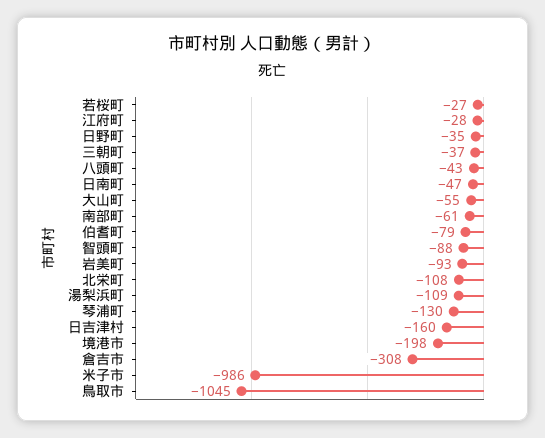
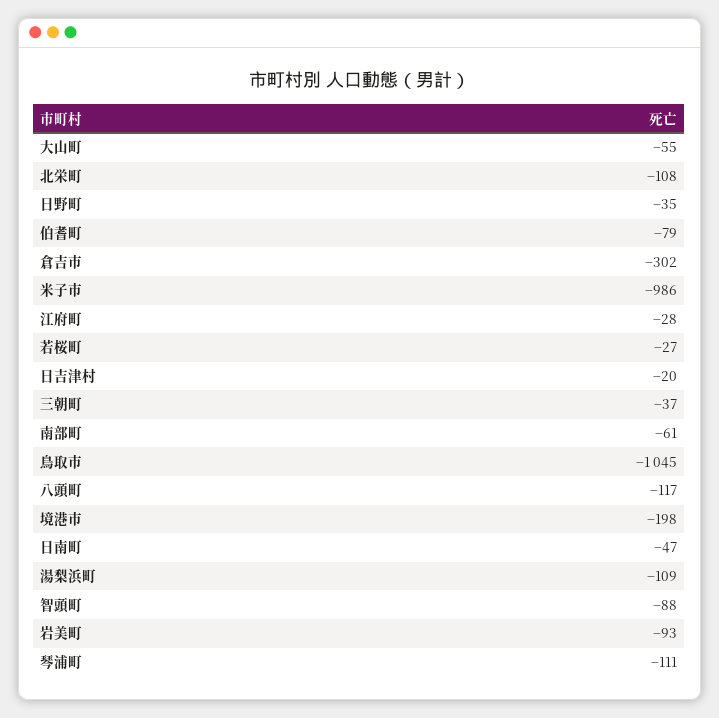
  {
    "若桜町": -27,
    "江府町": -28,
    "日野町": -35,
    "三朝町": -37,
-   "八頭町": -43,
+   "八頭町": -117,
    "日南町": -47,
    "大山町": -55,
    "南部町": -61,
    "伯耆町": -79,
    "智頭町": -88,
    "岩美町": -93,
    "北栄町": -108,
    "湯梨浜町": -109,
-   "琴浦町": -130,
+   "琴浦町": -111,
-   "日吉津村": -160,
+   "日吉津村": -20,
    "境港市": -198,
-   "倉吉市": -308,
+   "倉吉市": -302,
    "米子市": -986,
    "鳥取市": -1045
  }

